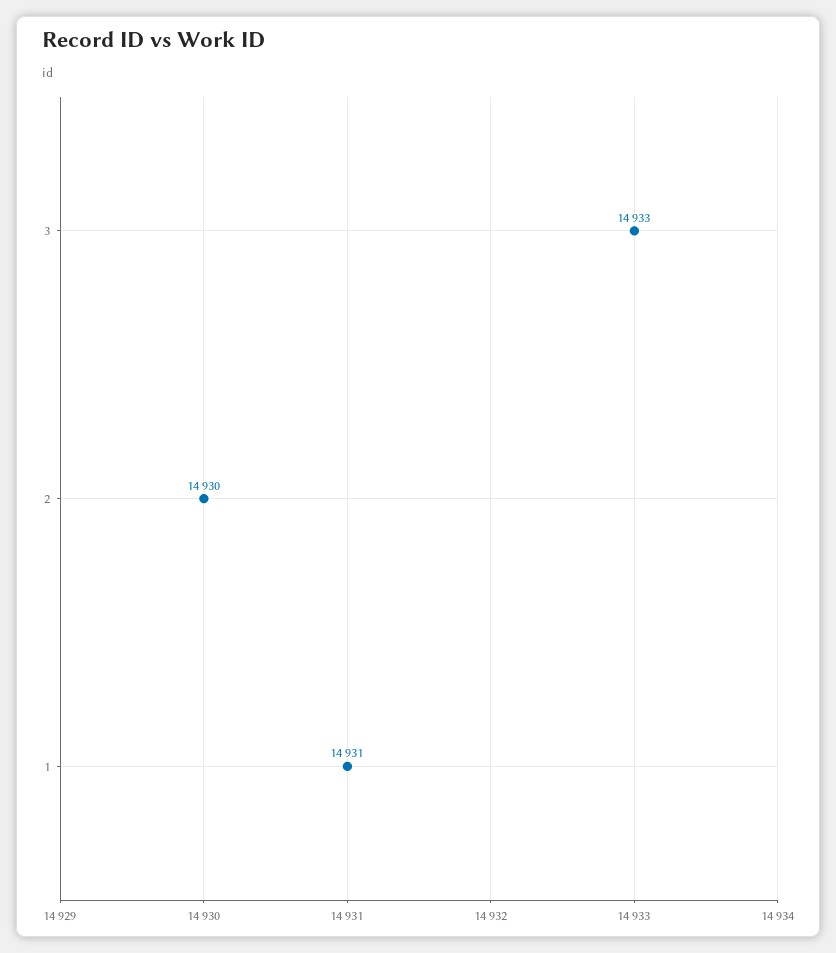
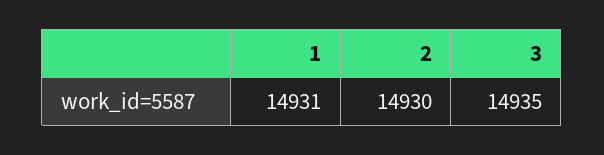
  {
-   "3": 14933,
+   "3": 14935,
    "2": 14930,
    "1": 14931
  }

